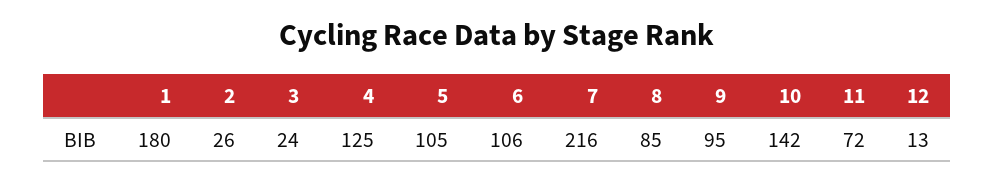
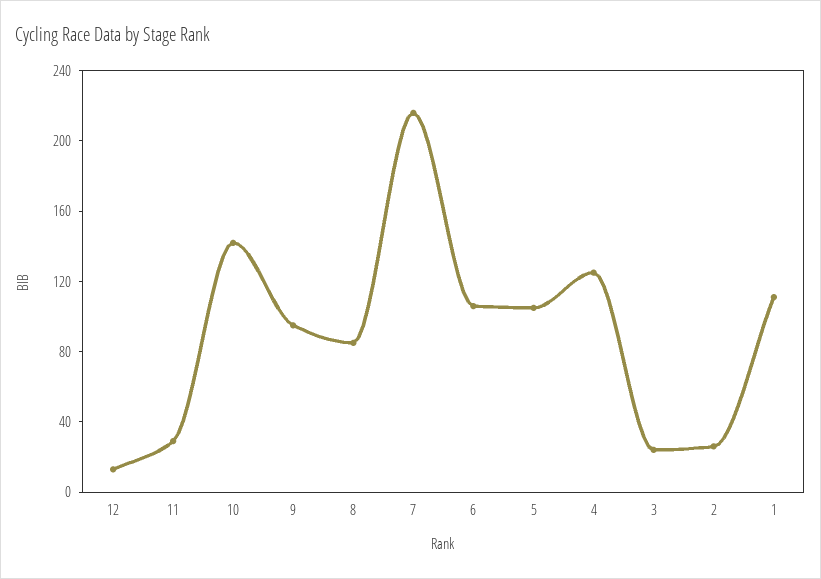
  {
-   "1": 180,
+   "1": 110,
    "2": 26,
    "3": 24,
    "4": 125,
    "5": 105,
    "6": 106,
    "7": 216,
    "8": 85,
    "9": 95,
    "10": 142,
-   "11": 72,
+   "11": 30,
    "12": 13
  }

